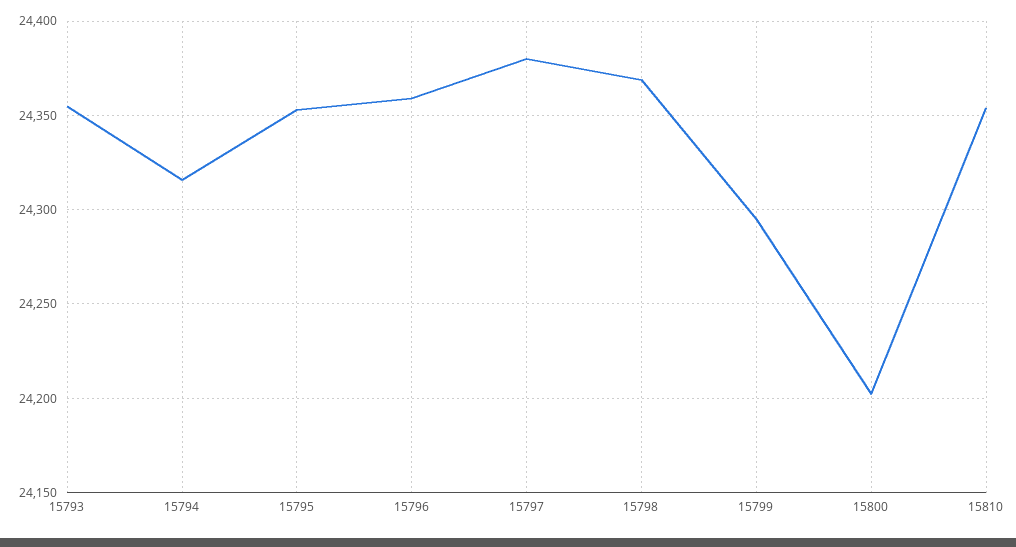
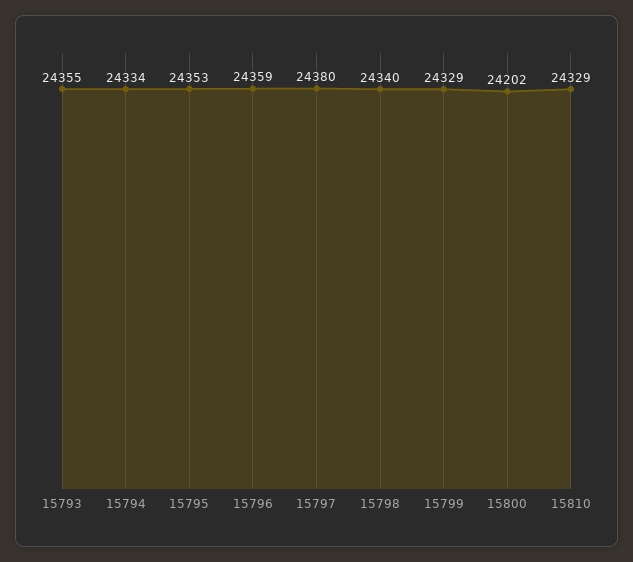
  {
    "15793": 24355,
-   "15794": 24315,
+   "15794": 24334,
    "15795": 24353,
    "15796": 24359,
    "15797": 24380,
-   "15798": 24370,
+   "15798": 24340,
-   "15799": 24295,
+   "15799": 24329,
    "15800": 24202,
-   "15810": 24355
+   "15810": 24329
  }

